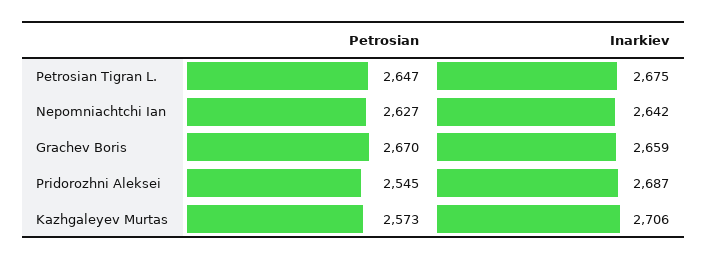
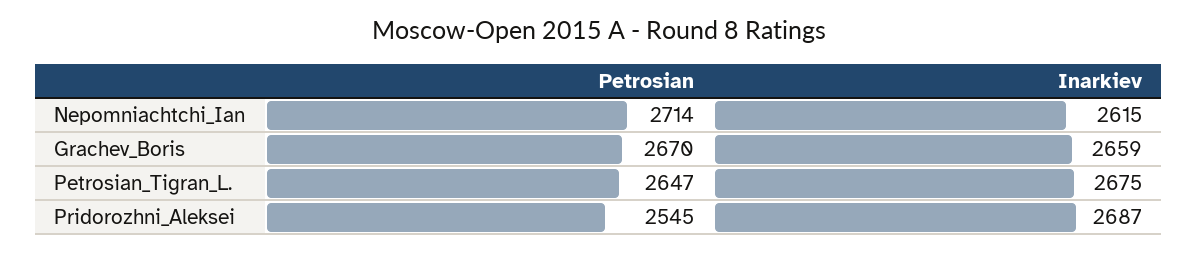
  {
    "Petrosian": {
      "Petrosian Tigran L.": 2647,
-     "Nepomniachtchi Ian": 2627,
+     "Nepomniachtchi Ian": 2714,
      "Grachev Boris": 2670,
-     "Pridorozhni Aleksei": 2545,
+     "Pridorozhni Aleksei": 2545
-     "Kazhgaleyev Murtas": 2573
    },
    "Inarkiev": {
      "Petrosian Tigran L.": 2675,
-     "Nepomniachtchi Ian": 2642,
+     "Nepomniachtchi Ian": 2615,
      "Grachev Boris": 2659,
-     "Pridorozhni Aleksei": 2687,
+     "Pridorozhni Aleksei": 2687
-     "Kazhgaleyev Murtas": 2706
    }
  }

